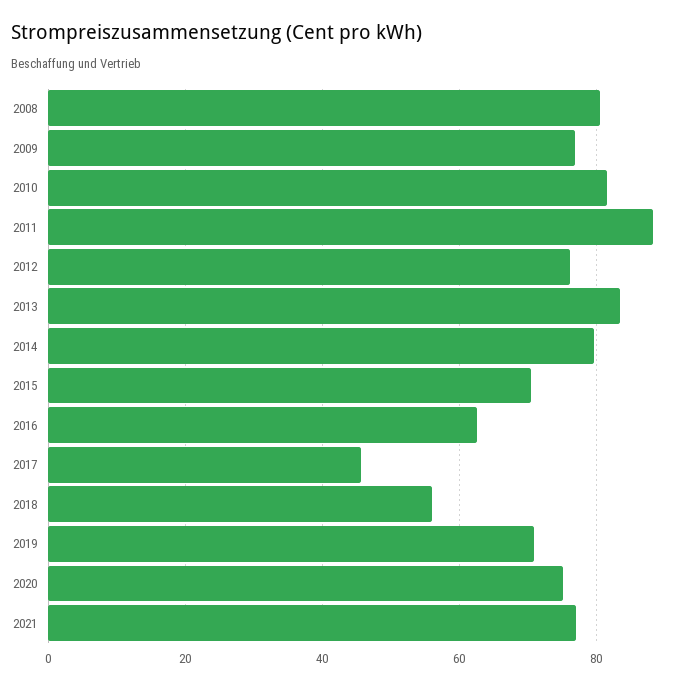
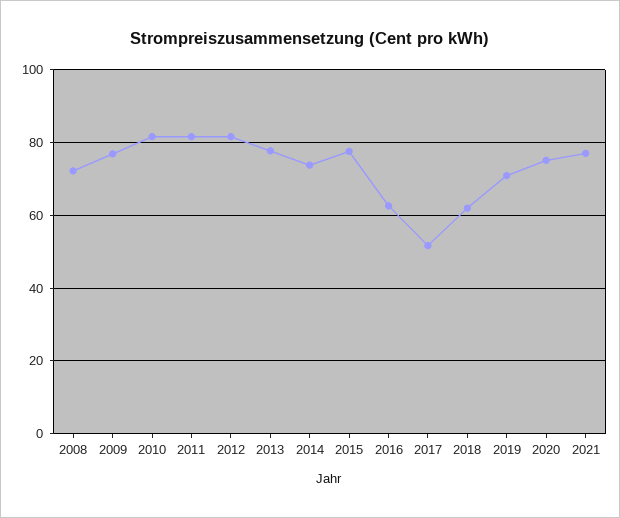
  {
-   "2008": 80,
+   "2008": 72,
    "2009": 76,
    "2010": 82,
-   "2011": 88,
+   "2011": 82,
-   "2012": 76,
+   "2012": 82,
-   "2013": 84,
+   "2013": 78,
-   "2014": 80,
+   "2014": 74,
-   "2015": 70,
+   "2015": 78,
    "2016": 62,
-   "2017": 46,
+   "2017": 52,
-   "2018": 56,
+   "2018": 62,
    "2019": 70,
    "2020": 76,
    "2021": 78
  }

